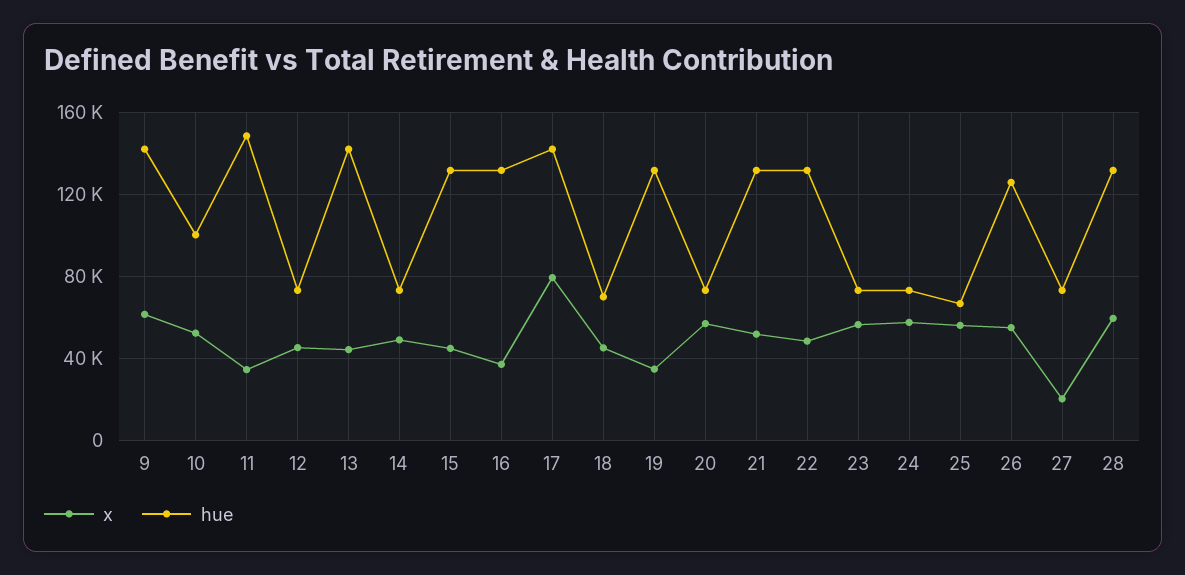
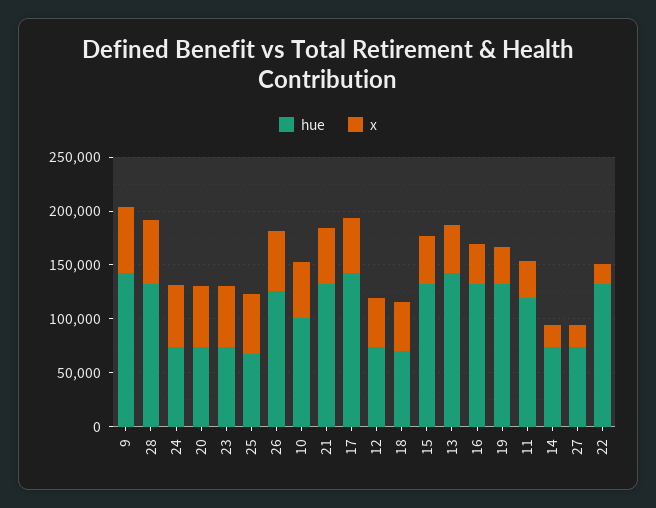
  {
    "x": {
      "9": 60000,
      "10": 55000,
      "11": 35000,
      "12": 45000,
      "13": 45000,
-     "14": 50000,
+     "14": 20000,
      "15": 45000,
      "16": 35000,
-     "17": 80000,
+     "17": 50000,
      "18": 45000,
      "19": 35000,
      "20": 55000,
      "21": 50000,
-     "22": 50000,
+     "22": 20000,
      "23": 55000,
      "24": 60000,
      "25": 55000,
      "26": 55000,
      "27": 20000,
      "28": 60000
    },
    "hue": {
      "9": 140000,
      "10": 100000,
-     "11": 150000,
+     "11": 120000,
      "12": 75000,
      "13": 140000,
      "14": 75000,
      "15": 130000,
      "16": 130000,
      "17": 140000,
      "18": 70000,
      "19": 130000,
      "20": 75000,
      "21": 130000,
      "22": 130000,
      "23": 75000,
      "24": 75000,
      "25": 65000,
      "26": 125000,
      "27": 75000,
      "28": 130000
    }
  }

